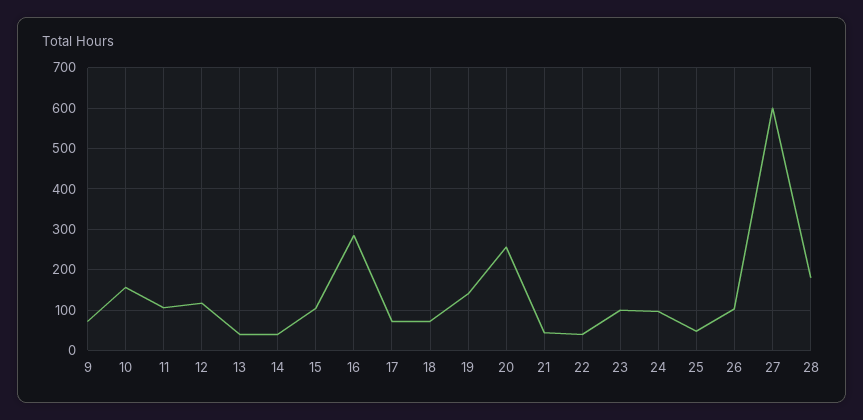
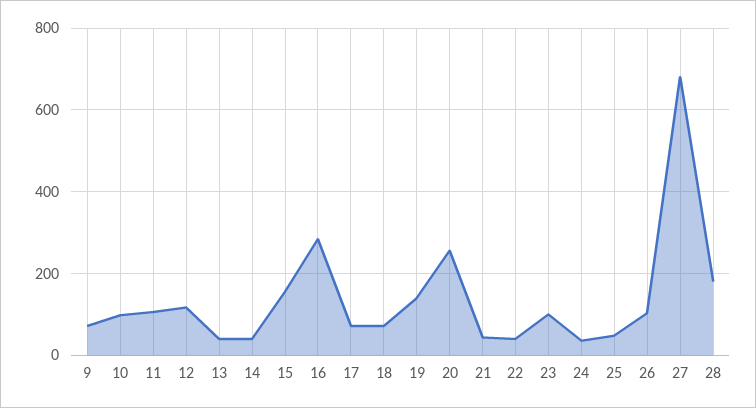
  {
    "9": 80,
-   "10": 160,
+   "10": 100,
    "11": 100,
    "12": 120,
    "13": 40,
    "14": 40,
-   "15": 100,
+   "15": 160,
    "16": 280,
    "17": 80,
    "18": 80,
    "19": 140,
    "20": 260,
    "21": 40,
    "22": 40,
    "23": 100,
-   "24": 100,
+   "24": 40,
    "25": 40,
    "26": 100,
-   "27": 600,
+   "27": 680,
    "28": 180
  }

